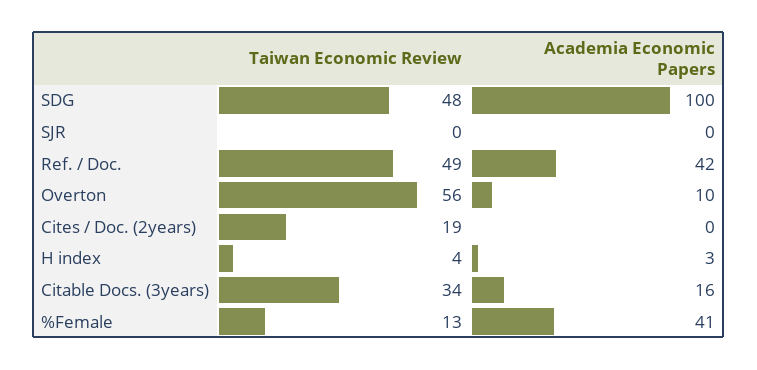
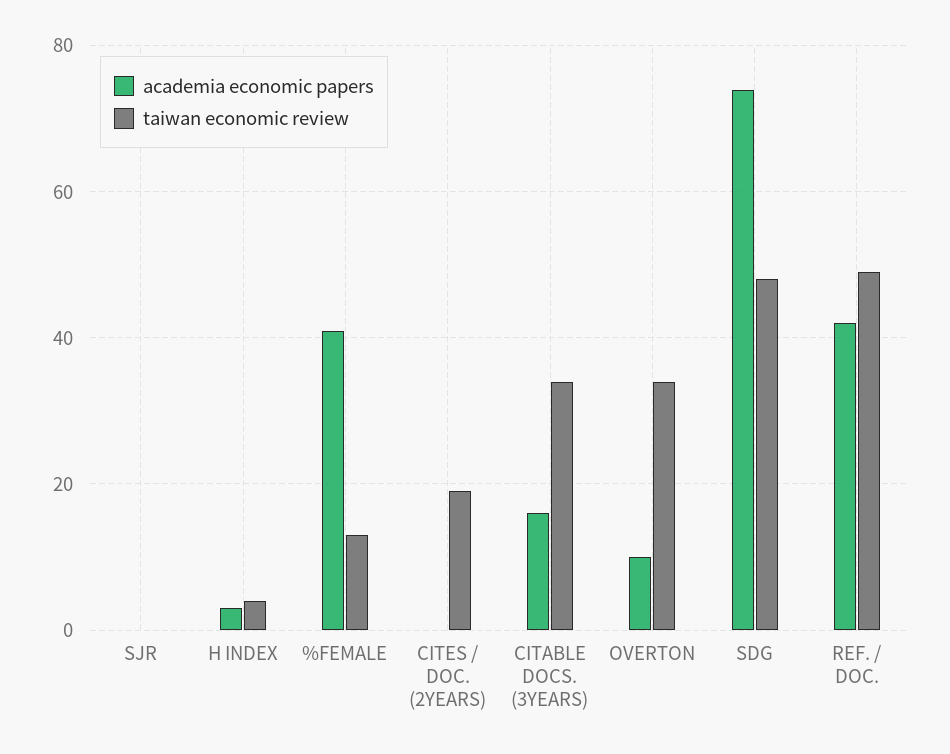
  {
    "Taiwan Economic Review": {
      "SDG": 48,
      "SJR": 0,
      "Ref. / Doc.": 49,
-     "Overton": 56,
+     "Overton": 35,
      "Cites / Doc. (2years)": 19,
      "H index": 4,
      "Citable Docs. (3years)": 34,
      "%Female": 13
    },
    "Academia Economic Papers": {
-     "SDG": 100,
+     "SDG": 75,
      "SJR": 0,
      "Ref. / Doc.": 42,
      "Overton": 10,
      "Cites / Doc. (2years)": 0,
      "H index": 3,
      "Citable Docs. (3years)": 16,
      "%Female": 41
    }
  }

